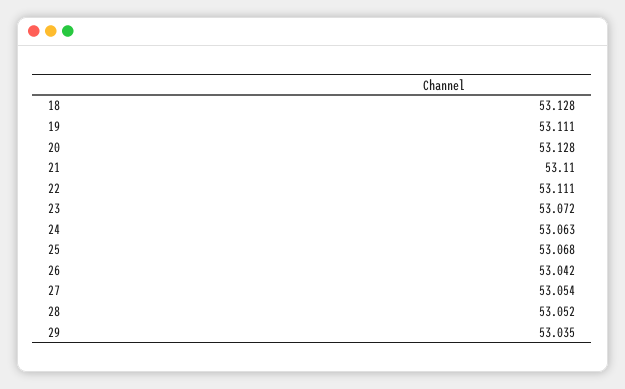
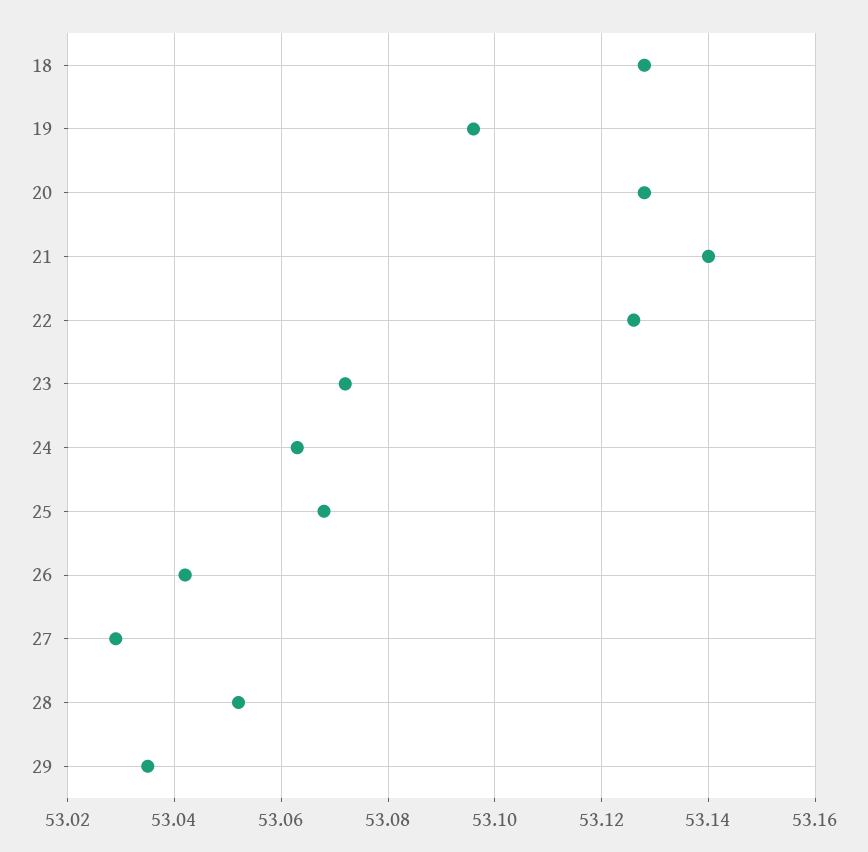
  {
    "18": 53.128,
-   "19": 53.111,
+   "19": 53.095,
    "20": 53.128,
-   "21": 53.11,
+   "21": 53.14,
-   "22": 53.111,
+   "22": 53.125,
    "23": 53.072,
    "24": 53.063,
    "25": 53.068,
    "26": 53.042,
-   "27": 53.054,
+   "27": 53.03,
    "28": 53.052,
    "29": 53.035
  }

